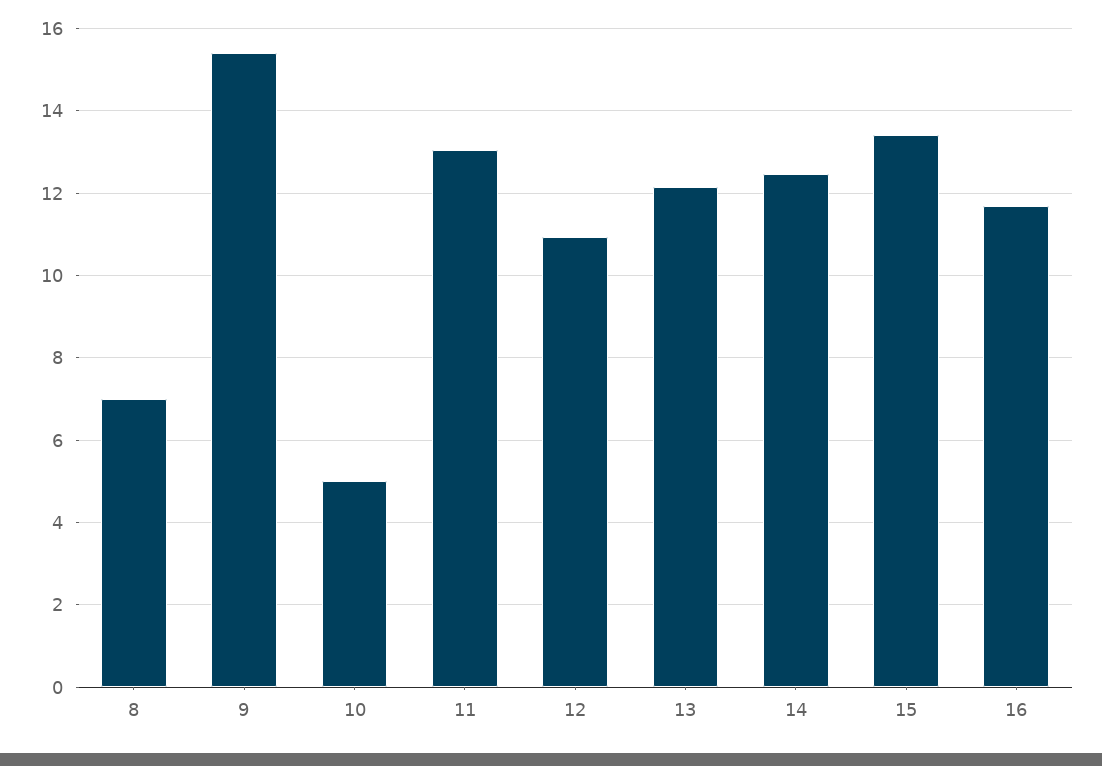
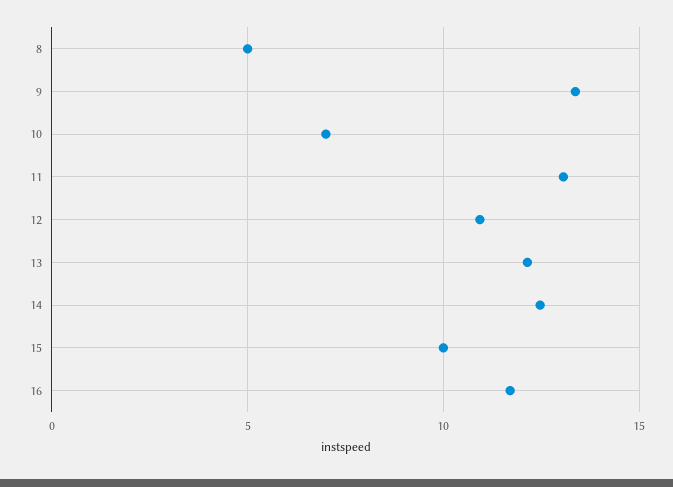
  {
-   "8": 7,
+   "8": 5,
-   "9": 15.4,
+   "9": 13.5,
-   "10": 5,
+   "10": 7,
    "11": 13,
    "12": 11,
    "13": 12.2,
    "14": 12.4,
-   "15": 13.4,
+   "15": 10,
    "16": 11.8
  }

